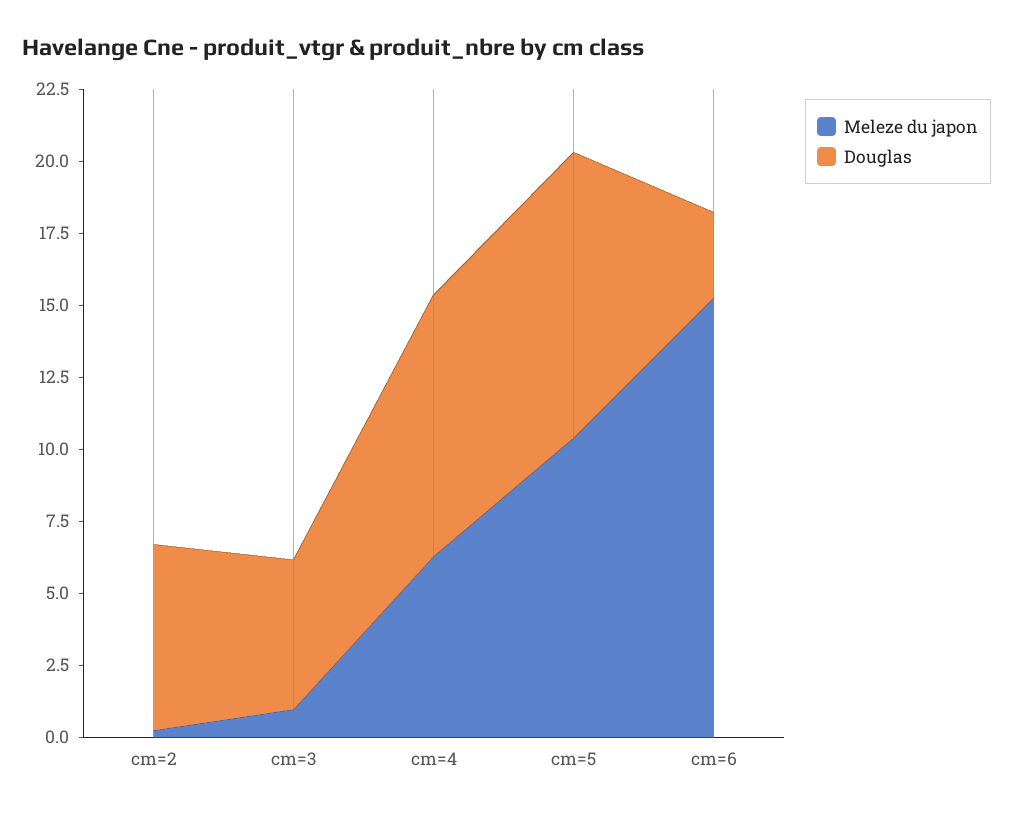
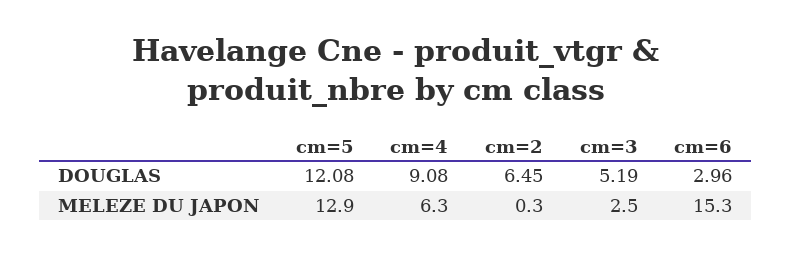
  {
    "Meleze du japon": {
      "cm=2": 0.3,
-     "cm=3": 1,
+     "cm=3": 2.5,
      "cm=4": 6.3,
-     "cm=5": 10.5,
+     "cm=5": 12.9,
      "cm=6": 15.3
    },
    "Douglas": {
      "cm=2": 6.45,
      "cm=3": 5.19,
      "cm=4": 9.08,
-     "cm=5": 10,
+     "cm=5": 12.08,
      "cm=6": 2.96
    }
  }

